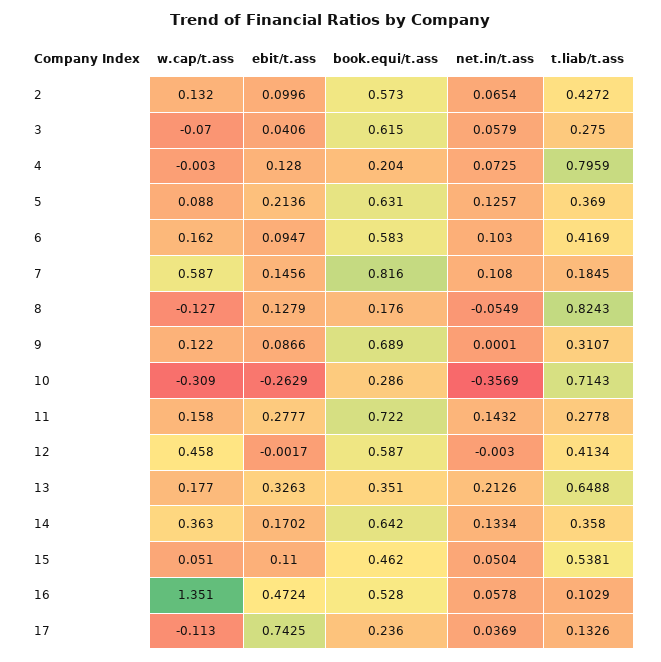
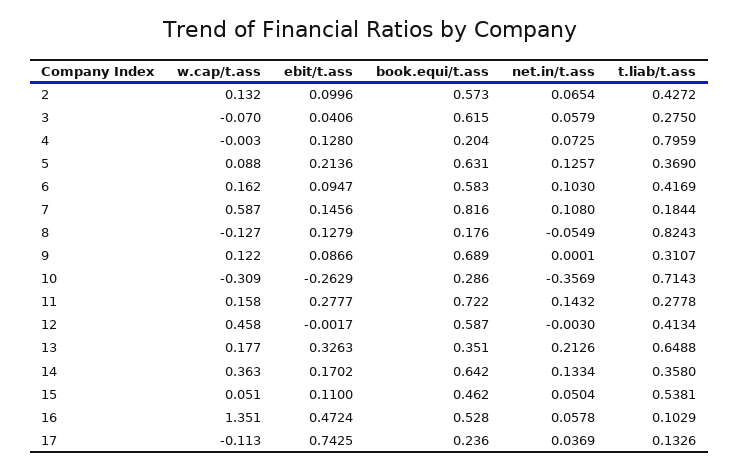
  {
    "w.cap/t.ass": {
      "2": 0.132,
      "3": -0.07,
      "4": -0.003,
      "5": 0.088,
      "6": 0.162,
      "7": 0.587,
      "8": -0.127,
      "9": 0.122,
      "10": -0.309,
      "11": 0.158,
      "12": 0.458,
      "13": 0.177,
      "14": 0.363,
      "15": 0.051,
      "16": 1.351,
      "17": -0.113
    },
    "ebit/t.ass": {
      "2": 0.0996,
      "3": 0.0406,
      "4": 0.128,
      "5": 0.2136,
      "6": 0.0947,
      "7": 0.1456,
      "8": 0.1279,
      "9": 0.0866,
      "10": -0.2629,
      "11": 0.2777,
      "12": -0.0017,
      "13": 0.3263,
      "14": 0.1702,
      "15": 0.11,
      "16": 0.4724,
      "17": 0.7425
    },
    "book.equi/t.ass": {
      "2": 0.573,
      "3": 0.615,
      "4": 0.204,
      "5": 0.631,
      "6": 0.583,
      "7": 0.816,
      "8": 0.176,
      "9": 0.689,
      "10": 0.286,
      "11": 0.722,
      "12": 0.587,
      "13": 0.351,
      "14": 0.642,
      "15": 0.462,
      "16": 0.528,
      "17": 0.236
    },
    "net.in/t.ass": {
      "2": 0.0654,
      "3": 0.0579,
      "4": 0.0725,
      "5": 0.1257,
      "6": 0.103,
      "7": 0.108,
      "8": -0.0549,
      "9": 0.0001,
      "10": -0.3569,
      "11": 0.1432,
      "12": -0.003,
      "13": 0.2126,
      "14": 0.1334,
      "15": 0.0504,
      "16": 0.0578,
      "17": 0.0369
    },
    "t.liab/t.ass": {
      "2": 0.4272,
      "3": 0.275,
      "4": 0.7959,
      "5": 0.369,
      "6": 0.4169,
-     "7": 0.1845,
+     "7": 0.1844,
      "8": 0.8243,
      "9": 0.3107,
      "10": 0.7143,
      "11": 0.2778,
      "12": 0.4134,
      "13": 0.6488,
      "14": 0.358,
      "15": 0.5381,
      "16": 0.1029,
      "17": 0.1326
    }
  }

